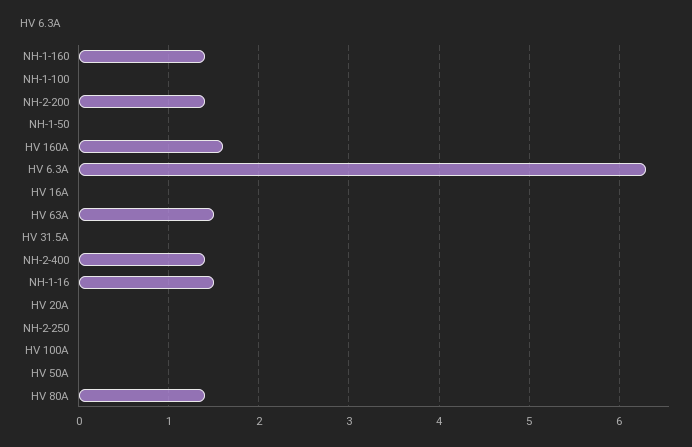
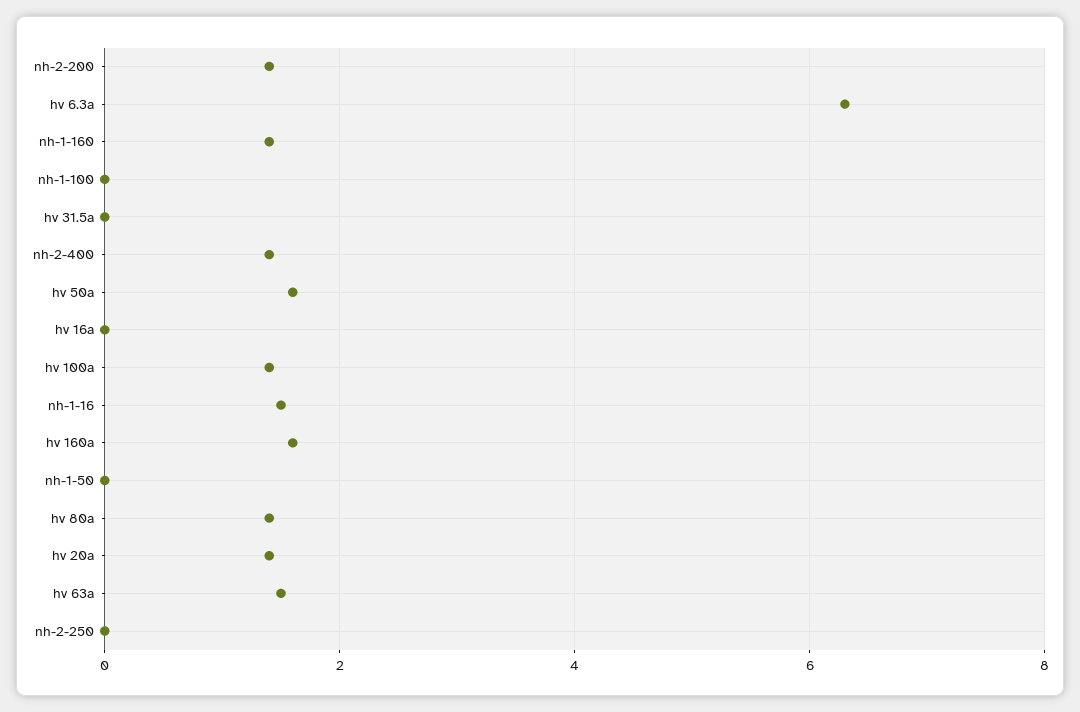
  {
    "NH-1-160": 1.4,
    "NH-1-100": 0,
    "NH-2-200": 1.4,
    "NH-1-50": 0,
    "HV 160A": 1.6,
    "HV 6.3A": 6.3,
    "HV 16A": 0,
    "HV 63A": 1.5,
    "HV 31.5A": 0,
    "NH-2-400": 1.4,
    "NH-1-16": 1.5,
-   "HV 20A": 0,
+   "HV 20A": 1.5,
    "NH-2-250": 0,
-   "HV 100A": 0,
+   "HV 100A": 1.5,
-   "HV 50A": 0,
+   "HV 50A": 1.5,
    "HV 80A": 1.4
  }

